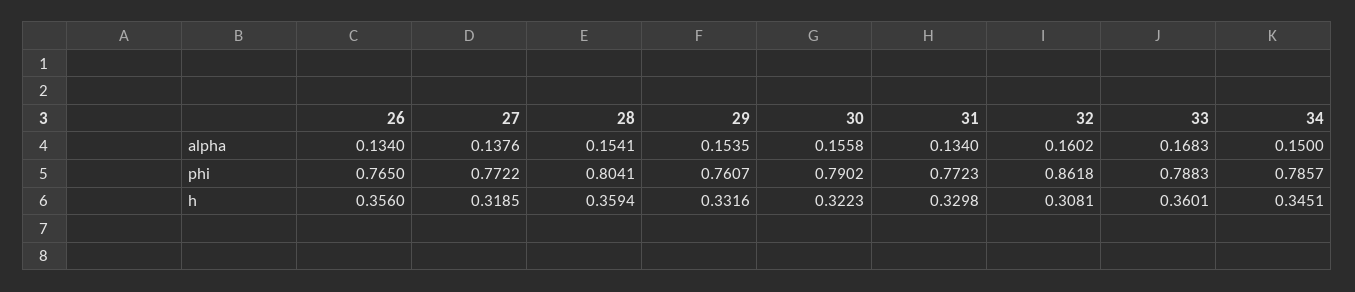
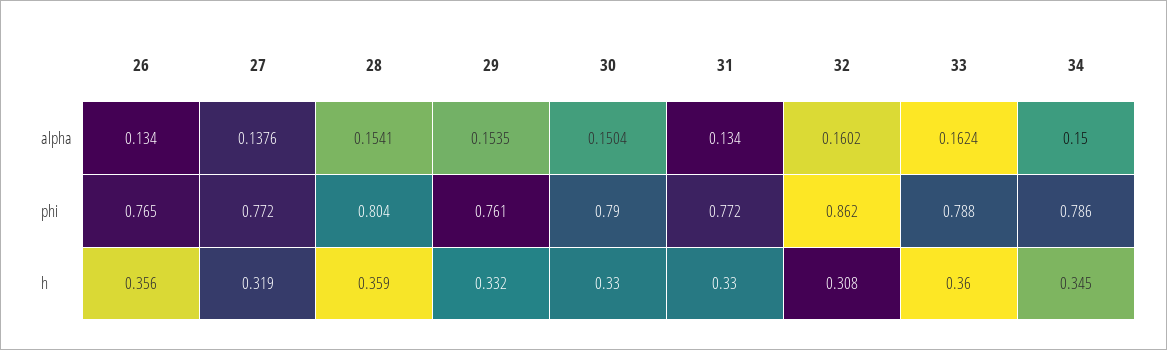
  {
    "26": {
      "alpha": 0.134,
      "phi": 0.765,
      "h": 0.356
    },
    "27": {
      "alpha": 0.1376,
      "phi": 0.7722,
      "h": 0.3185
    },
    "28": {
      "alpha": 0.1541,
      "phi": 0.8041,
      "h": 0.3594
    },
    "29": {
      "alpha": 0.1535,
      "phi": 0.7607,
      "h": 0.3316
    },
    "30": {
-     "alpha": 0.1558,
+     "alpha": 0.1504,
      "phi": 0.7902,
-     "h": 0.3223
+     "h": 0.33
    },
    "31": {
      "alpha": 0.134,
      "phi": 0.7723,
      "h": 0.3298
    },
    "32": {
      "alpha": 0.1602,
      "phi": 0.8618,
      "h": 0.3081
    },
    "33": {
-     "alpha": 0.1683,
+     "alpha": 0.1624,
      "phi": 0.7883,
      "h": 0.3601
    },
    "34": {
      "alpha": 0.15,
      "phi": 0.7857,
      "h": 0.3451
    }
  }

